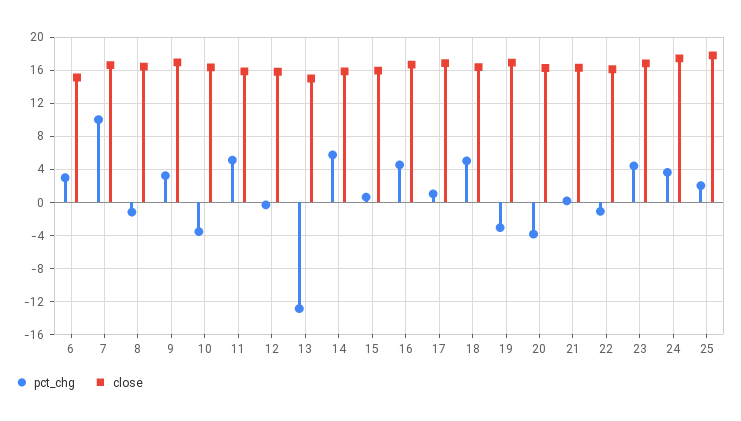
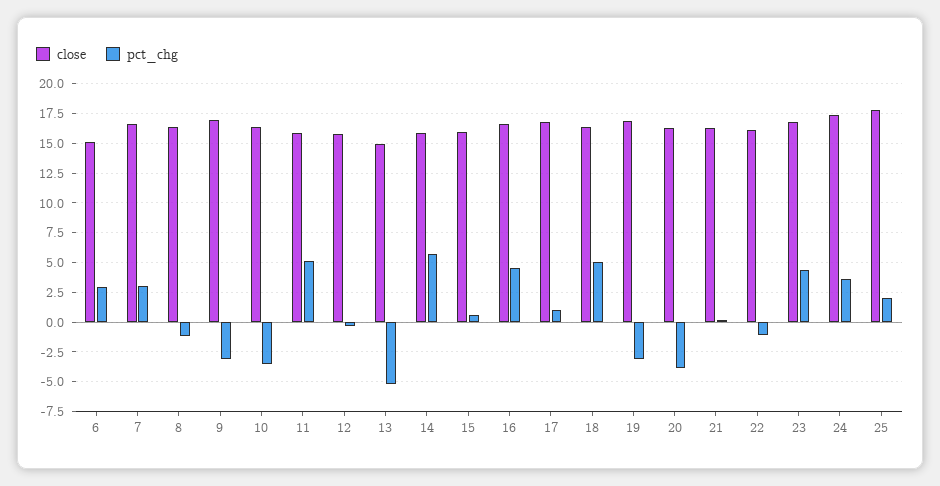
  {
    "pct_chg": {
      "6": 3,
-     "7": 10,
+     "7": 2.5,
      "8": -1,
-     "9": 3,
+     "9": -2.5,
      "10": -4,
      "11": 5,
      "12": 0,
-     "13": -13,
+     "13": -5,
      "14": 6,
      "15": 1,
      "16": 5,
      "17": 1,
      "18": 5,
      "19": -3,
      "20": -4,
      "21": 0,
      "22": -1,
      "23": 4,
      "24": 4,
      "25": 2
    },
    "close": {
      "6": 15,
      "7": 17,
      "8": 16,
      "9": 17,
      "10": 16,
      "11": 16,
      "12": 16,
      "13": 15,
      "14": 16,
      "15": 16,
      "16": 17,
      "17": 17,
      "18": 16,
      "19": 17,
      "20": 16,
      "21": 16,
      "22": 16,
      "23": 17,
      "24": 17,
      "25": 18
    }
  }

